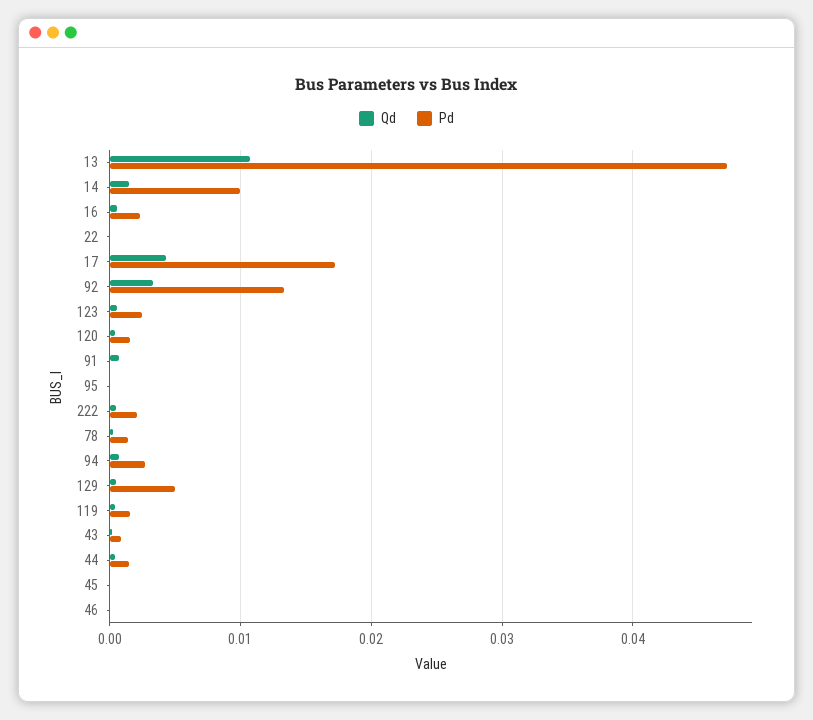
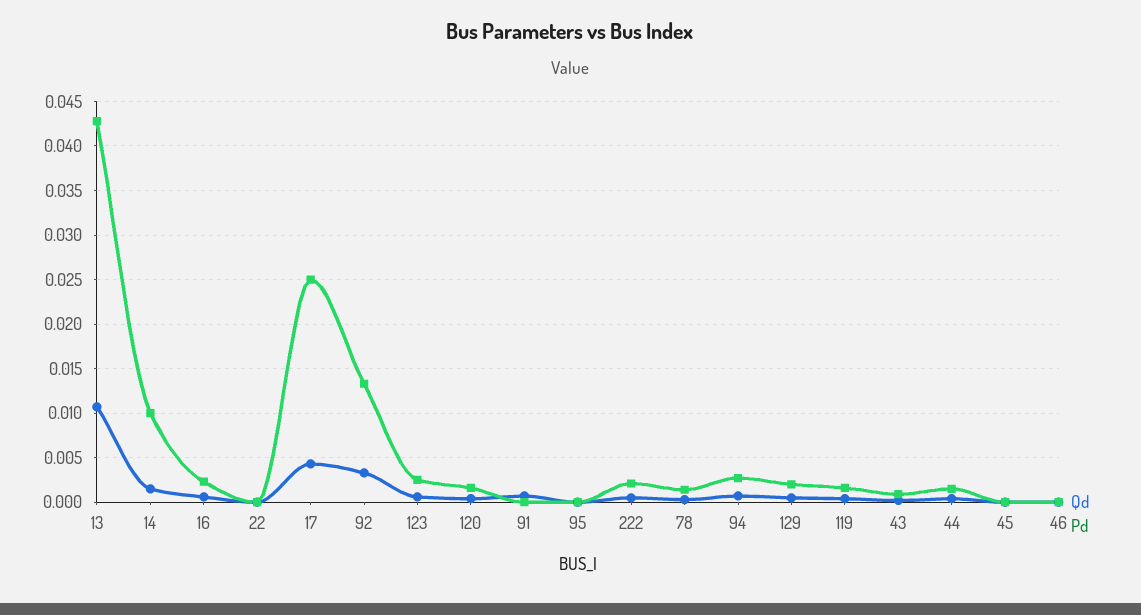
  {
    "Qd": {
      "13": 0.011,
      "14": 0.002,
      "16": 0.001,
      "22": 0,
      "17": 0.004,
      "92": 0.003,
      "123": 0.001,
      "120": 0,
      "91": 0.001,
      "95": 0,
      "222": 0.001,
      "78": 0,
      "94": 0.001,
      "129": 0.001,
      "119": 0,
      "43": 0,
      "44": 0,
      "45": 0,
      "46": 0
    },
    "Pd": {
-     "13": 0.047,
+     "13": 0.043,
      "14": 0.01,
      "16": 0.002,
      "22": 0,
-     "17": 0.017,
+     "17": 0.025,
      "92": 0.013,
      "123": 0.003,
      "120": 0.002,
      "91": 0,
      "95": 0,
      "222": 0.002,
      "78": 0.001,
      "94": 0.003,
-     "129": 0.005,
+     "129": 0.002,
      "119": 0.002,
      "43": 0.001,
      "44": 0.002,
      "45": 0,
      "46": 0
    }
  }

